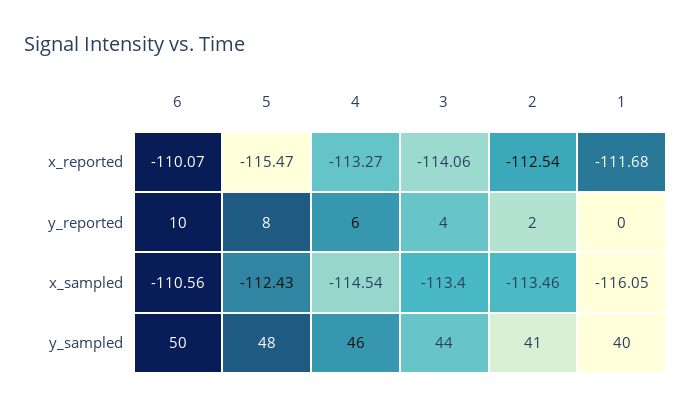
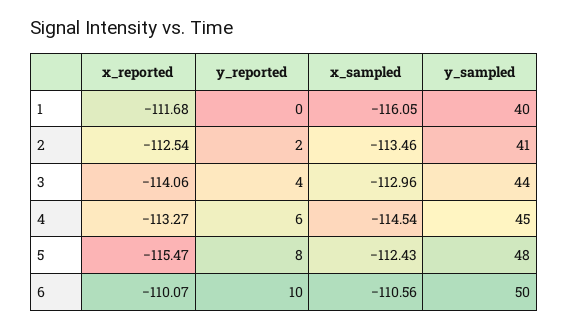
  {
    "6": {
      "x_reported": -110.07,
      "y_reported": 10,
      "x_sampled": -110.56,
      "y_sampled": 50
    },
    "5": {
      "x_reported": -115.47,
      "y_reported": 8,
      "x_sampled": -112.43,
      "y_sampled": 48
    },
    "4": {
      "x_reported": -113.27,
      "y_reported": 6,
      "x_sampled": -114.54,
-     "y_sampled": 46
+     "y_sampled": 45
    },
    "3": {
      "x_reported": -114.06,
      "y_reported": 4,
-     "x_sampled": -113.4,
+     "x_sampled": -112.96,
      "y_sampled": 44
    },
    "2": {
      "x_reported": -112.54,
      "y_reported": 2,
      "x_sampled": -113.46,
      "y_sampled": 41
    },
    "1": {
      "x_reported": -111.68,
      "y_reported": 0,
      "x_sampled": -116.05,
      "y_sampled": 40
    }
  }

